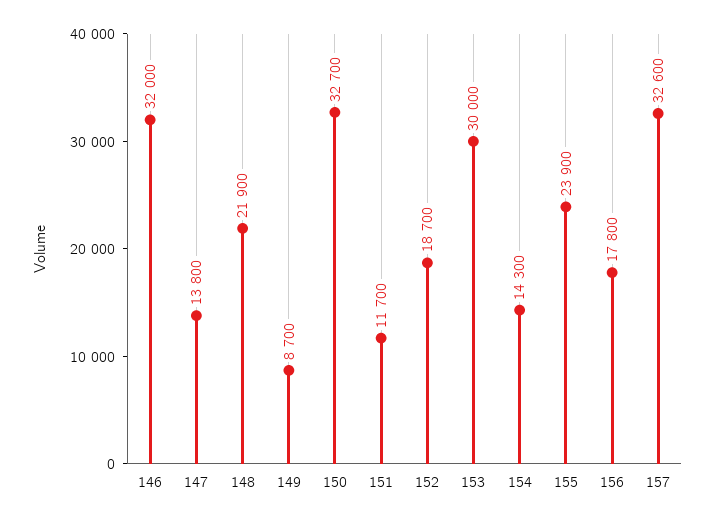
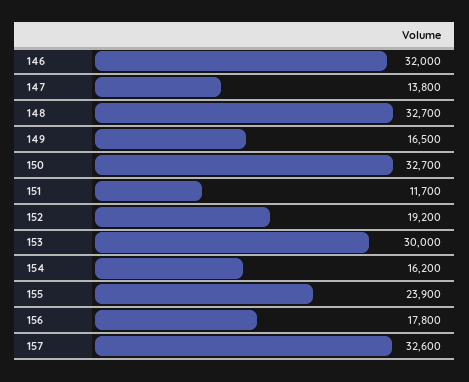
  {
    "146": 32000,
    "147": 13800,
-   "148": 21900,
+   "148": 32700,
-   "149": 8700,
+   "149": 16500,
    "150": 32700,
    "151": 11700,
-   "152": 18700,
+   "152": 19200,
    "153": 30000,
-   "154": 14300,
+   "154": 16200,
    "155": 23900,
    "156": 17800,
    "157": 32600
  }

